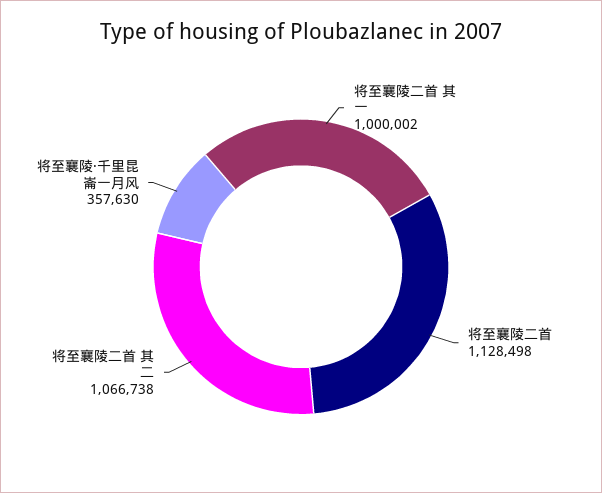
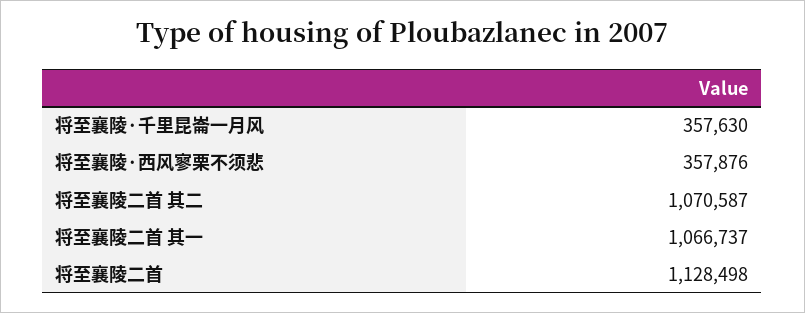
  {
-   "将至襄陵二首 其一": 1000002,
+   "将至襄陵二首 其一": 1066737,
    "将至襄陵二首": 1128498,
-   "将至襄陵二首 其二": 1066738,
+   "将至襄陵二首 其二": 1070587,
-   "将至襄陵·千里昆崙一月风": 357630
+   "将至襄陵·千里昆崙一月风": 357630,
+   "将至襄陵·西风寥栗不须悲": 357876
  }

